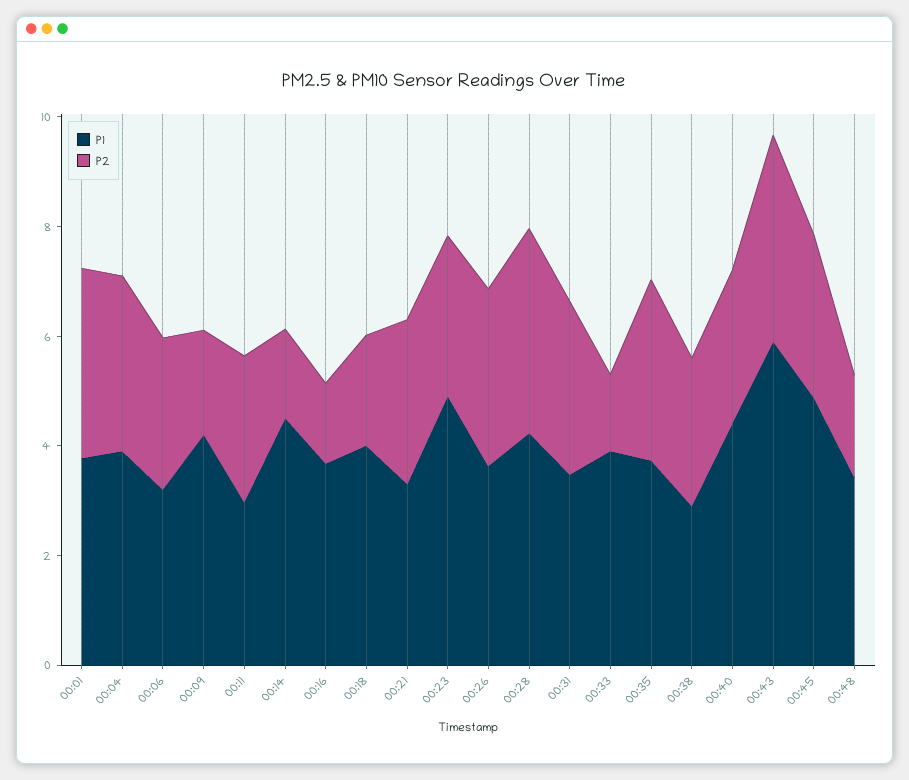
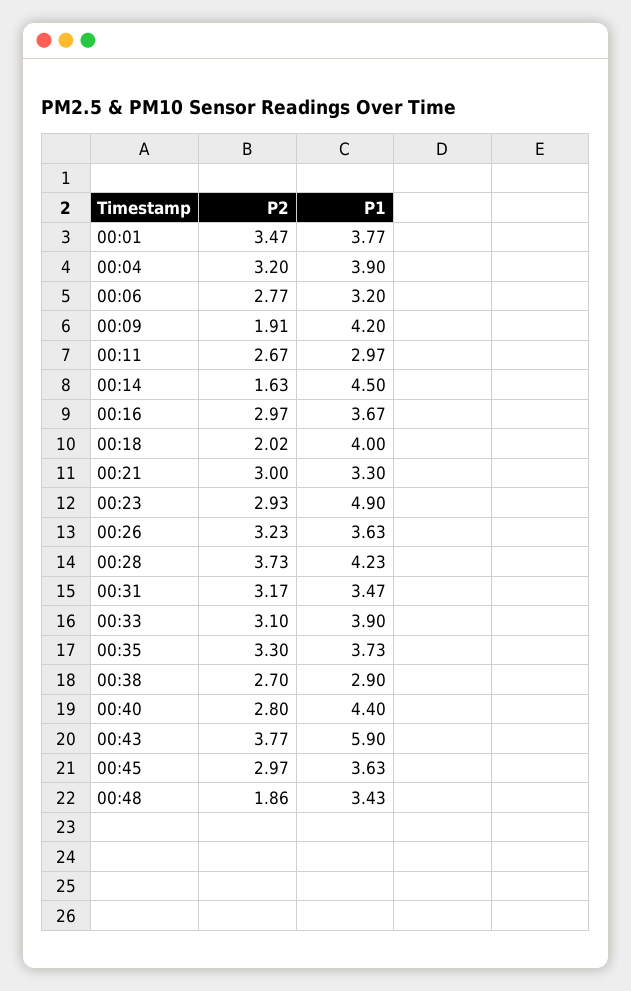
  {
    "P1": {
      "00:01": 3.77,
      "00:04": 3.9,
      "00:06": 3.2,
      "00:09": 4.2,
      "00:11": 2.97,
      "00:14": 4.5,
      "00:16": 3.67,
      "00:18": 4,
      "00:21": 3.3,
      "00:23": 4.9,
      "00:26": 3.63,
      "00:28": 4.23,
      "00:31": 3.47,
      "00:33": 3.9,
      "00:35": 3.73,
      "00:38": 2.9,
      "00:40": 4.4,
      "00:43": 5.9,
-     "00:45": 5,
+     "00:45": 3.63,
      "00:48": 3.43
    },
    "P2": {
      "00:01": 3.47,
      "00:04": 3.2,
      "00:06": 2.77,
      "00:09": 1.91,
      "00:11": 2.67,
      "00:14": 1.63,
-     "00:16": 1.5,
+     "00:16": 2.97,
      "00:18": 2.02,
      "00:21": 3,
      "00:23": 2.93,
      "00:26": 3.23,
      "00:28": 3.73,
      "00:31": 3.17,
-     "00:33": 1.5,
+     "00:33": 3.1,
      "00:35": 3.3,
      "00:38": 2.7,
      "00:40": 2.8,
      "00:43": 3.77,
      "00:45": 2.97,
      "00:48": 1.86
    }
  }

